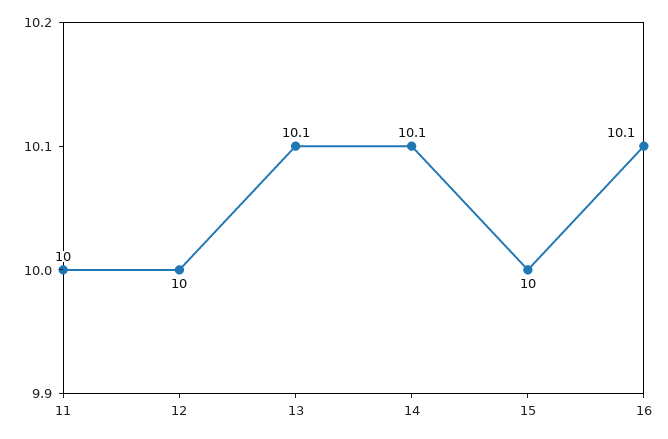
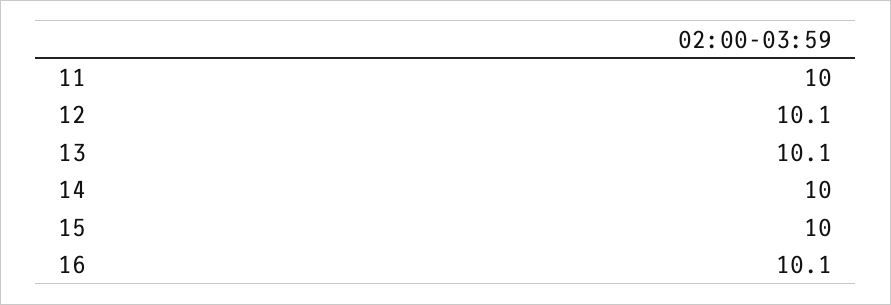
  {
    "11": 10,
-   "12": 10,
+   "12": 10.1,
    "13": 10.1,
-   "14": 10.1,
+   "14": 10,
    "15": 10,
    "16": 10.1
  }

